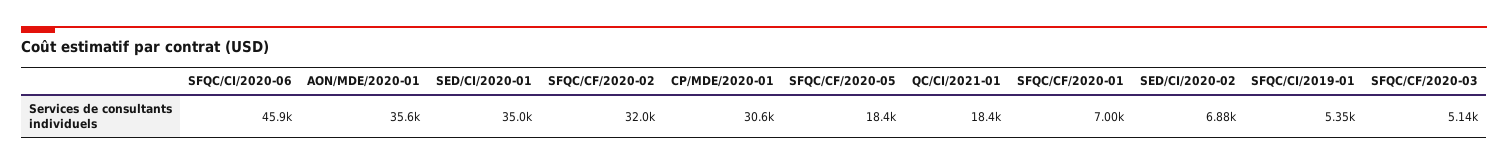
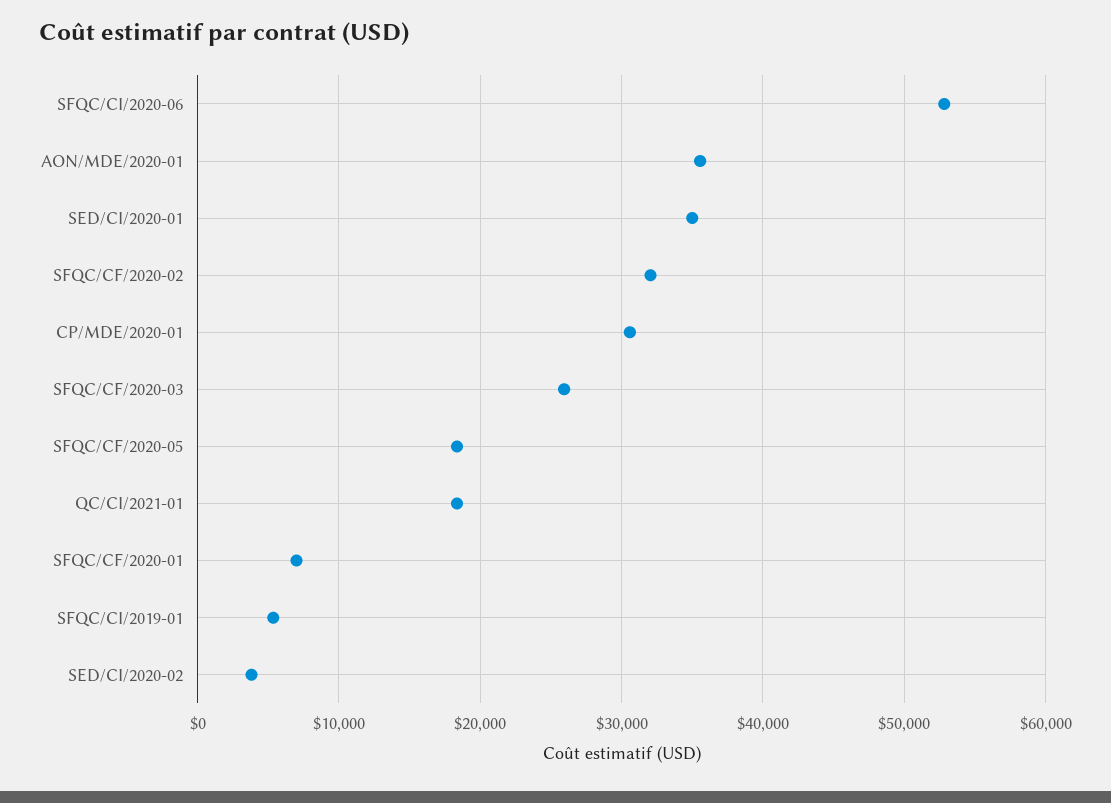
  {
-   "SFQC/CI/2020-06": 45900,
+   "SFQC/CI/2020-06": 53000,
    "AON/MDE/2020-01": 35600,
    "SED/CI/2020-01": 35000,
    "SFQC/CF/2020-02": 32000,
    "CP/MDE/2020-01": 30600,
    "SFQC/CF/2020-05": 18400,
    "QC/CI/2021-01": 18400,
    "SFQC/CF/2020-01": 7000,
-   "SED/CI/2020-02": 6880,
+   "SED/CI/2020-02": 4000,
    "SFQC/CI/2019-01": 5350,
-   "SFQC/CF/2020-03": 5140
+   "SFQC/CF/2020-03": 26000
  }

